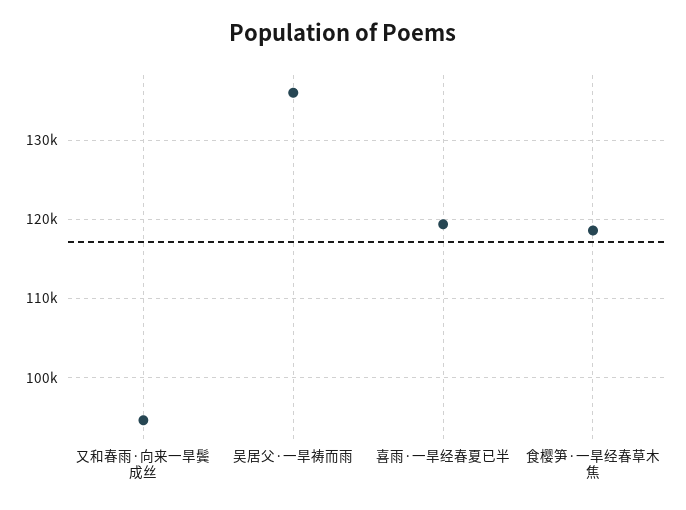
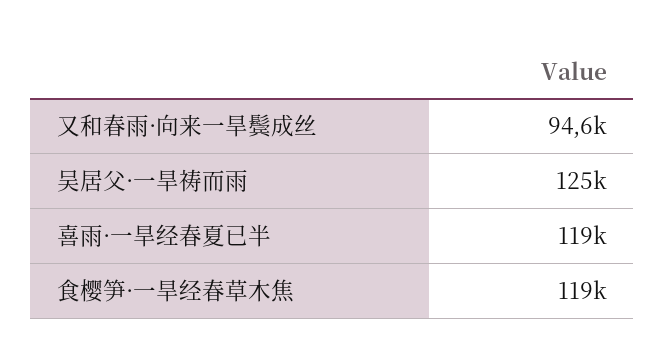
  {
    "又和春雨·向来一旱鬓成丝": 94600,
-   "吴居父·一旱祷而雨": 136000,
+   "吴居父·一旱祷而雨": 125000,
    "喜雨·一旱经春夏已半": 119000,
    "食樱笋·一旱经春草木焦": 119000
  }

